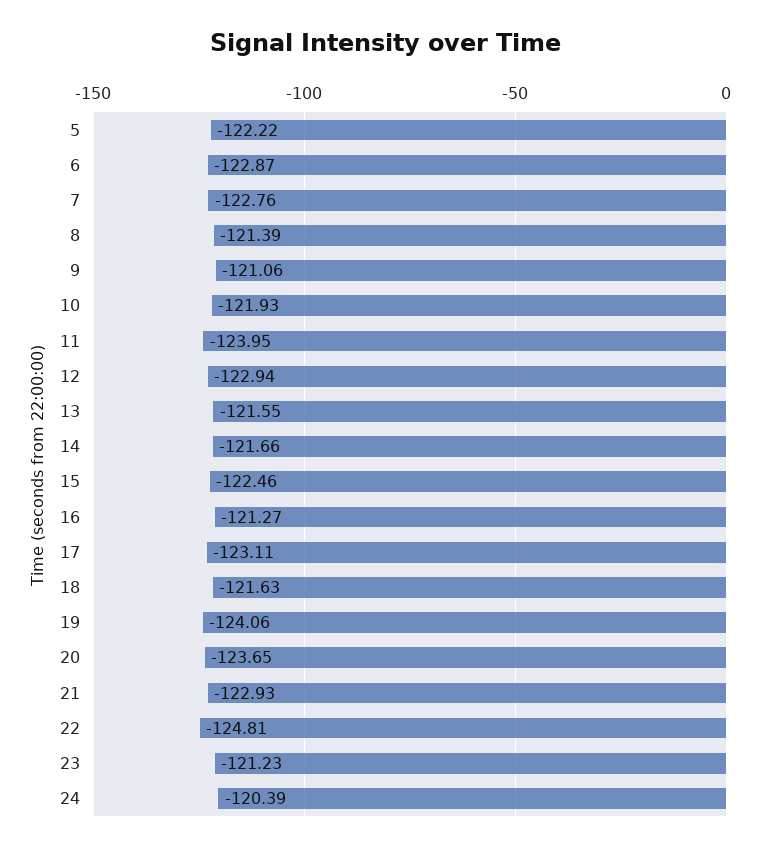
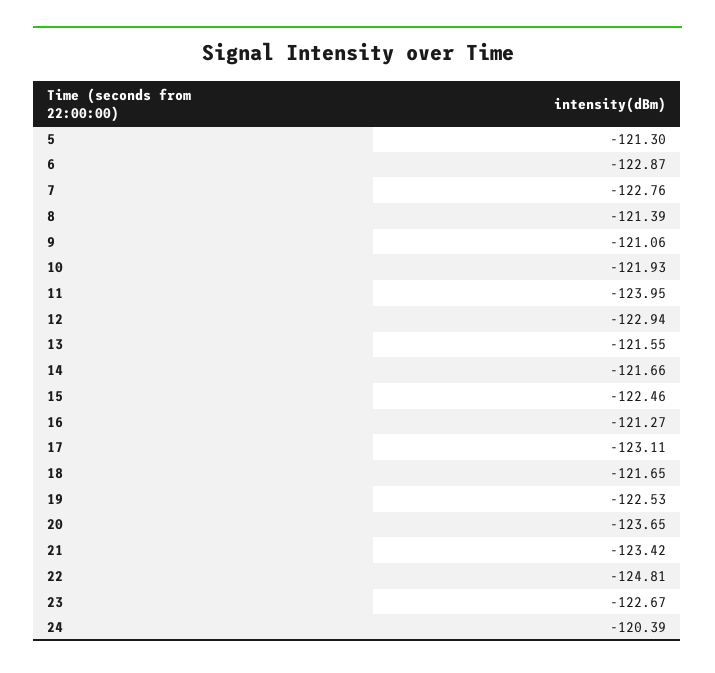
  {
-   "5": -122.22,
+   "5": -121.3,
    "6": -122.87,
    "7": -122.76,
    "8": -121.39,
    "9": -121.06,
    "10": -121.93,
    "11": -123.95,
    "12": -122.94,
    "13": -121.55,
    "14": -121.66,
    "15": -122.46,
    "16": -121.27,
    "17": -123.11,
-   "18": -121.63,
+   "18": -121.65,
-   "19": -124.06,
+   "19": -122.53,
    "20": -123.65,
-   "21": -122.93,
+   "21": -123.42,
    "22": -124.81,
-   "23": -121.23,
+   "23": -122.67,
    "24": -120.39
  }

